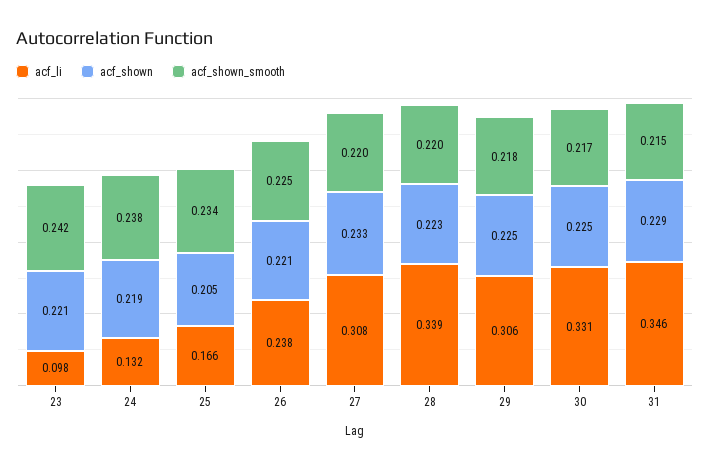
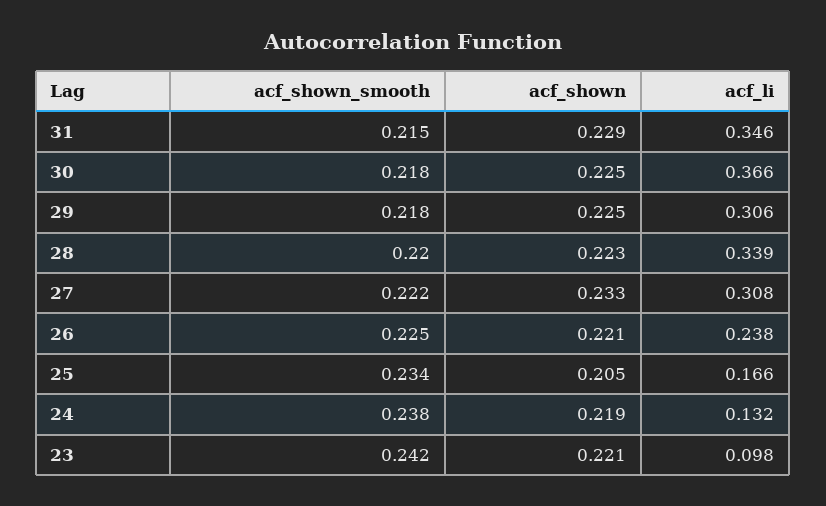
  {
    "acf_li": {
      "23": 0.098,
      "24": 0.132,
      "25": 0.166,
      "26": 0.238,
      "27": 0.308,
      "28": 0.339,
      "29": 0.306,
-     "30": 0.331,
+     "30": 0.366,
      "31": 0.346
    },
    "acf_shown": {
      "23": 0.221,
      "24": 0.219,
      "25": 0.205,
      "26": 0.221,
      "27": 0.233,
      "28": 0.223,
      "29": 0.225,
      "30": 0.225,
      "31": 0.229
    },
    "acf_shown_smooth": {
      "23": 0.242,
      "24": 0.238,
      "25": 0.234,
      "26": 0.225,
-     "27": 0.22,
+     "27": 0.222,
      "28": 0.22,
      "29": 0.218,
-     "30": 0.217,
+     "30": 0.218,
      "31": 0.215
    }
  }

